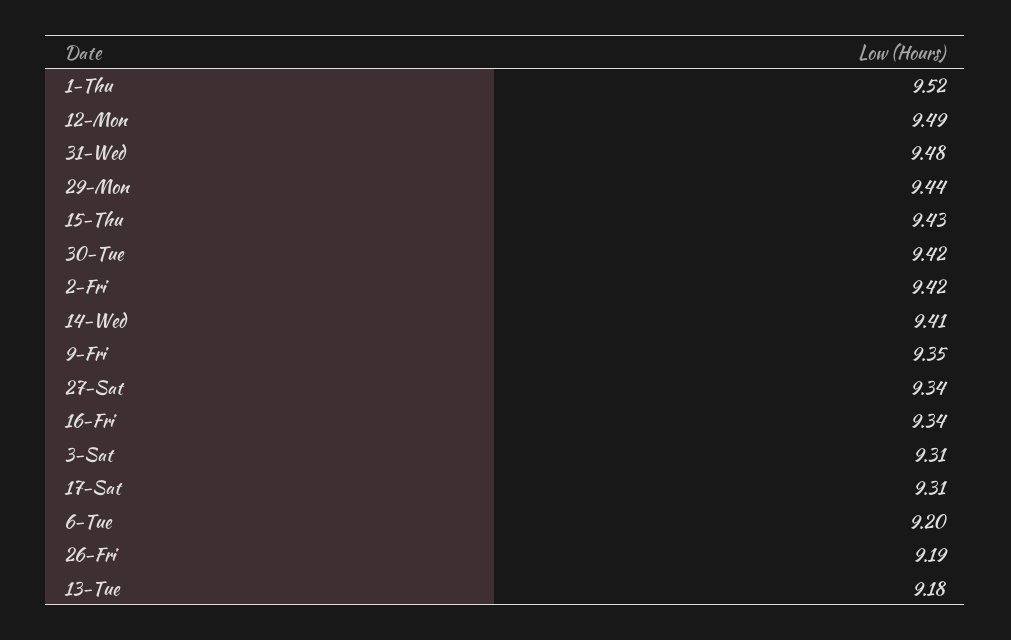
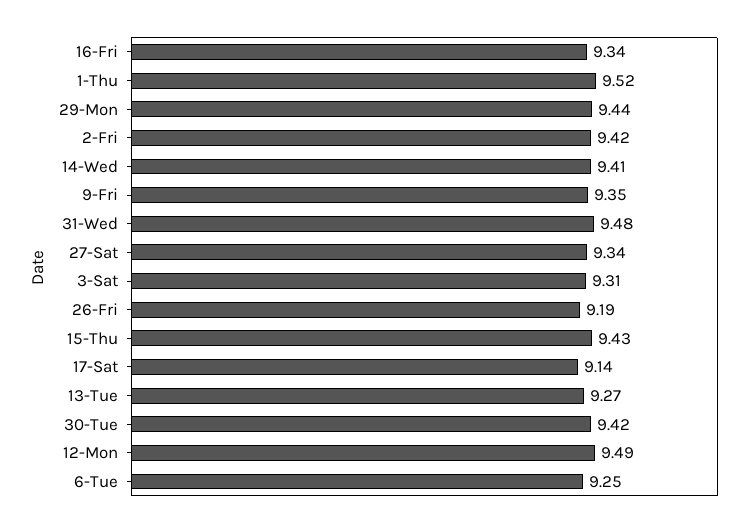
  {
    "1-Thu": 9.52,
    "12-Mon": 9.49,
    "31-Wed": 9.48,
    "29-Mon": 9.44,
    "15-Thu": 9.43,
    "30-Tue": 9.42,
    "2-Fri": 9.42,
    "14-Wed": 9.41,
    "9-Fri": 9.35,
    "27-Sat": 9.34,
    "16-Fri": 9.34,
    "3-Sat": 9.31,
-   "17-Sat": 9.31,
+   "17-Sat": 9.14,
-   "6-Tue": 9.2,
+   "6-Tue": 9.25,
    "26-Fri": 9.19,
-   "13-Tue": 9.18
+   "13-Tue": 9.27
  }

